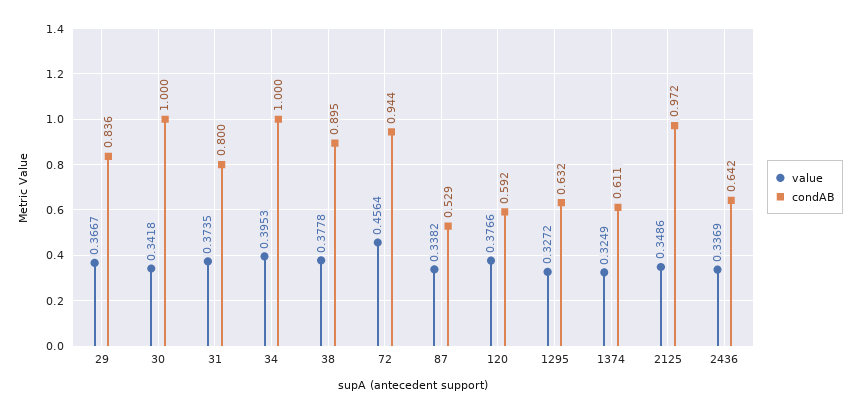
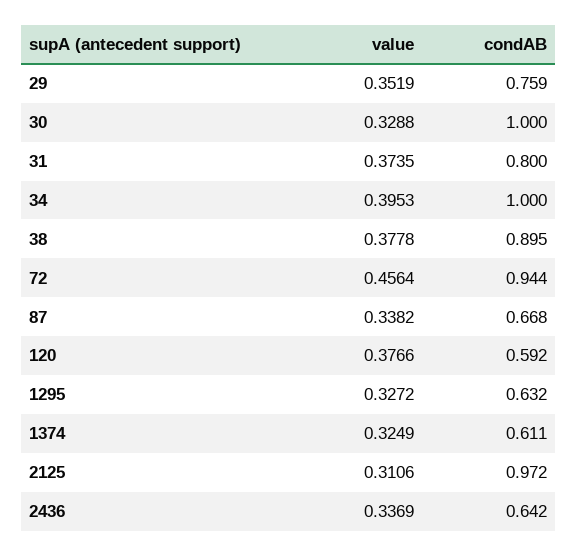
  {
    "value": {
-     "29": 0.3667,
+     "29": 0.3519,
-     "30": 0.3418,
+     "30": 0.3288,
      "31": 0.3735,
      "34": 0.3953,
      "38": 0.3778,
      "72": 0.4564,
      "87": 0.3382,
      "120": 0.3766,
      "1295": 0.3272,
      "1374": 0.3249,
-     "2125": 0.3486,
+     "2125": 0.3106,
      "2436": 0.3369
    },
    "condAB": {
-     "29": 0.836,
+     "29": 0.759,
      "30": 1,
      "31": 0.8,
      "34": 1,
      "38": 0.895,
      "72": 0.944,
-     "87": 0.529,
+     "87": 0.668,
      "120": 0.592,
      "1295": 0.632,
      "1374": 0.611,
      "2125": 0.972,
      "2436": 0.642
    }
  }

